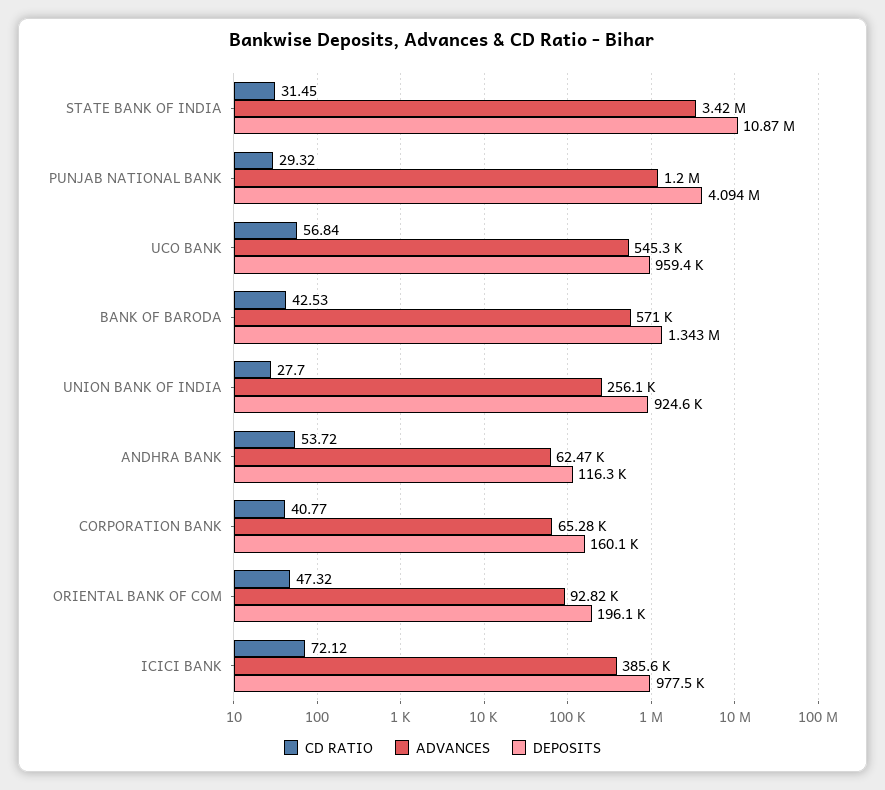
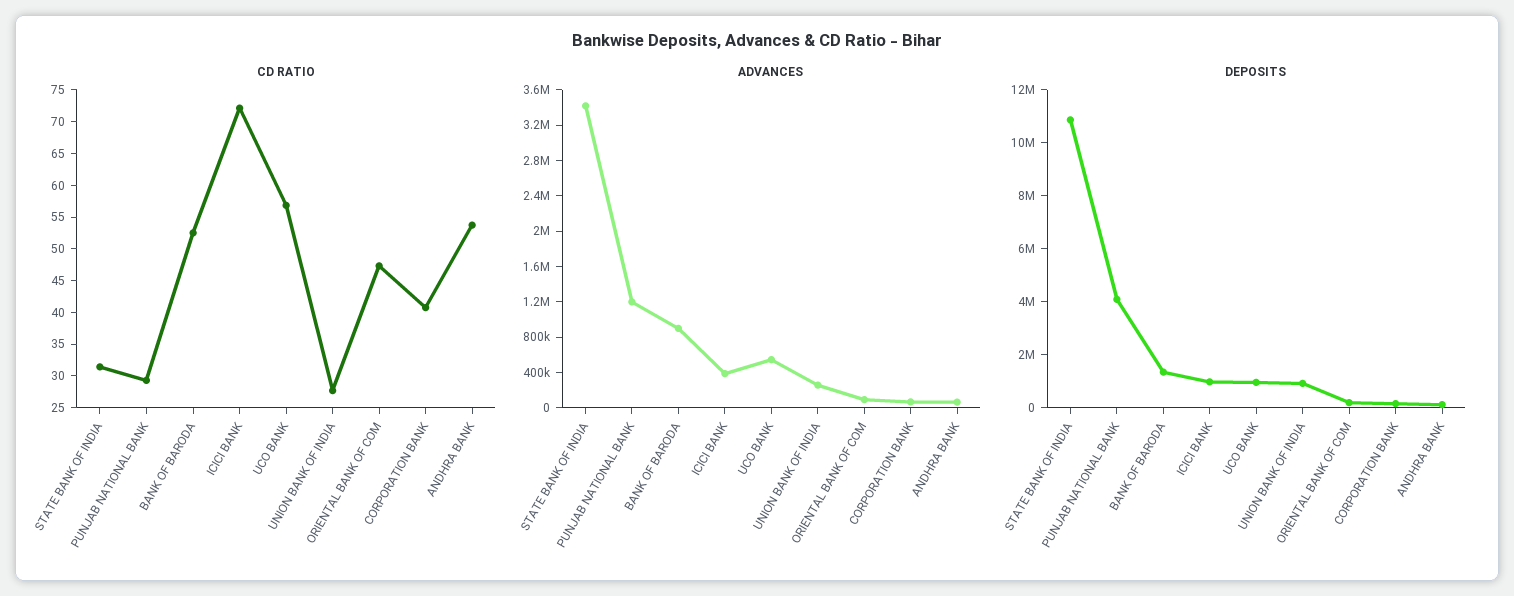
  {
    "CD RATIO": {
      "STATE BANK OF INDIA": 31.45,
      "PUNJAB NATIONAL BANK": 29.32,
      "UCO BANK": 56.84,
-     "BANK OF BARODA": 42.53,
+     "BANK OF BARODA": 52.5,
      "UNION BANK OF INDIA": 27.7,
      "ANDHRA BANK": 53.72,
      "CORPORATION BANK": 40.77,
      "ORIENTAL BANK OF COM": 47.32,
      "ICICI BANK": 72.12
    },
    "ADVANCES": {
      "STATE BANK OF INDIA": 3420000,
      "PUNJAB NATIONAL BANK": 1200000,
      "UCO BANK": 545300,
-     "BANK OF BARODA": 571000,
+     "BANK OF BARODA": 900000,
      "UNION BANK OF INDIA": 256100,
      "ANDHRA BANK": 62470,
      "CORPORATION BANK": 65280,
      "ORIENTAL BANK OF COM": 92820,
      "ICICI BANK": 385600
    },
    "DEPOSITS": {
      "STATE BANK OF INDIA": 10870000,
      "PUNJAB NATIONAL BANK": 4094000,
      "UCO BANK": 959400,
      "BANK OF BARODA": 1343000,
      "UNION BANK OF INDIA": 924600,
      "ANDHRA BANK": 116300,
      "CORPORATION BANK": 160100,
      "ORIENTAL BANK OF COM": 196100,
      "ICICI BANK": 977500
    }
  }

